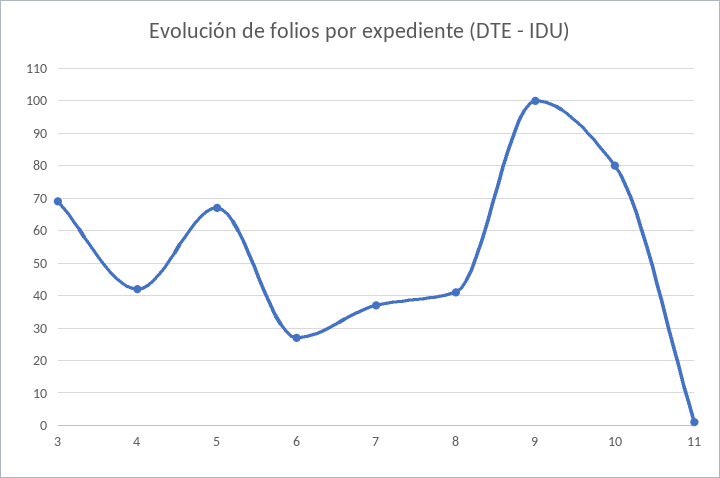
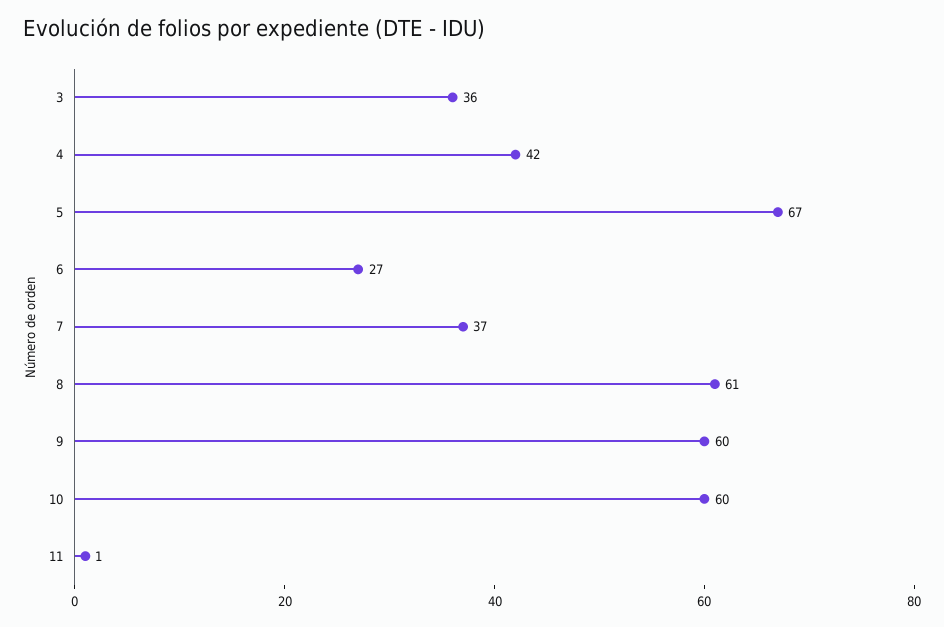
  {
-   "3": 70,
+   "3": 36,
    "4": 42,
    "5": 67,
    "6": 27,
    "7": 37,
-   "8": 40,
+   "8": 61,
-   "9": 100,
+   "9": 60,
-   "10": 80,
+   "10": 60,
    "11": 1
  }

